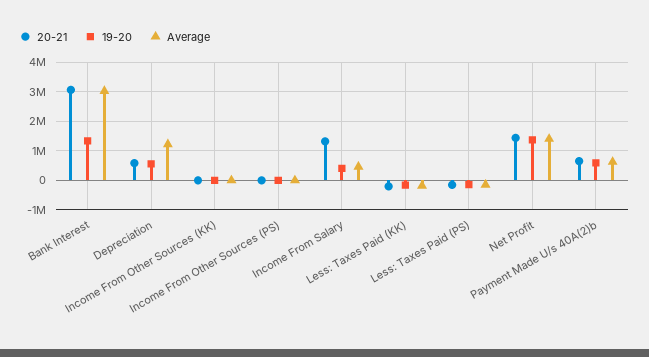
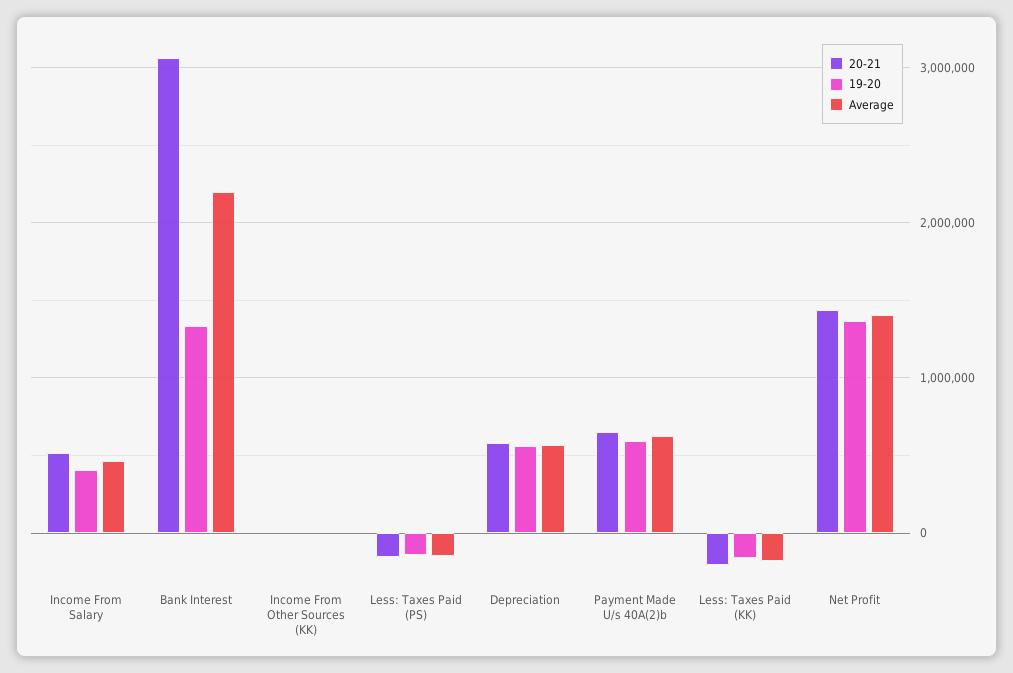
  {
    "20-21": {
      "Bank Interest": 3100000,
      "Depreciation": 600000,
      "Income From Other Sources (KK)": 0,
-     "Income From Other Sources (PS)": 0,
-     "Income From Salary": 1250000,
+     "Income From Salary": 500000,
      "Less: Taxes Paid (KK)": -200000,
      "Less: Taxes Paid (PS)": -200000,
      "Net Profit": 1400000,
      "Payment Made U/s 40A(2)b": 700000
    },
    "19-20": {
      "Bank Interest": 1300000,
      "Depreciation": 600000,
      "Income From Other Sources (KK)": 0,
-     "Income From Other Sources (PS)": 0,
      "Income From Salary": 400000,
      "Less: Taxes Paid (KK)": -200000,
      "Less: Taxes Paid (PS)": -100000,
      "Net Profit": 1400000,
      "Payment Made U/s 40A(2)b": 600000
    },
    "Average": {
-     "Bank Interest": 3000000,
+     "Bank Interest": 2200000,
-     "Depreciation": 1250000,
+     "Depreciation": 600000,
      "Income From Other Sources (KK)": 0,
-     "Income From Other Sources (PS)": 0,
      "Income From Salary": 500000,
      "Less: Taxes Paid (KK)": -200000,
      "Less: Taxes Paid (PS)": -100000,
      "Net Profit": 1400000,
      "Payment Made U/s 40A(2)b": 600000
    }
  }

